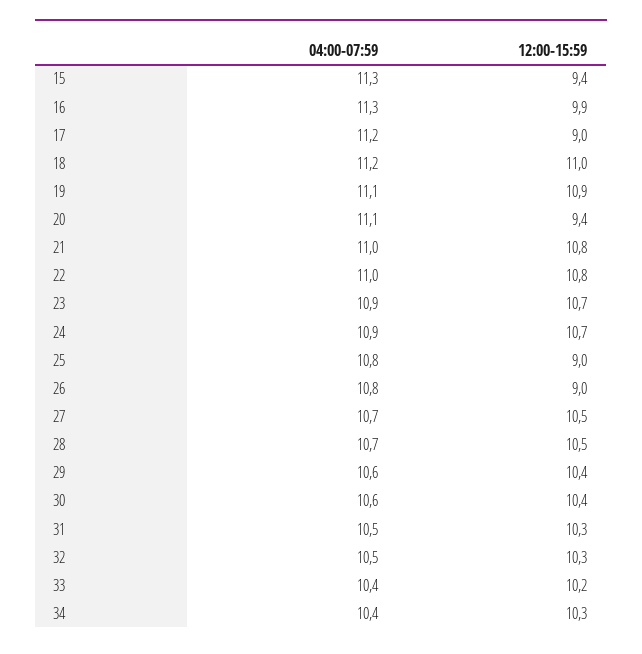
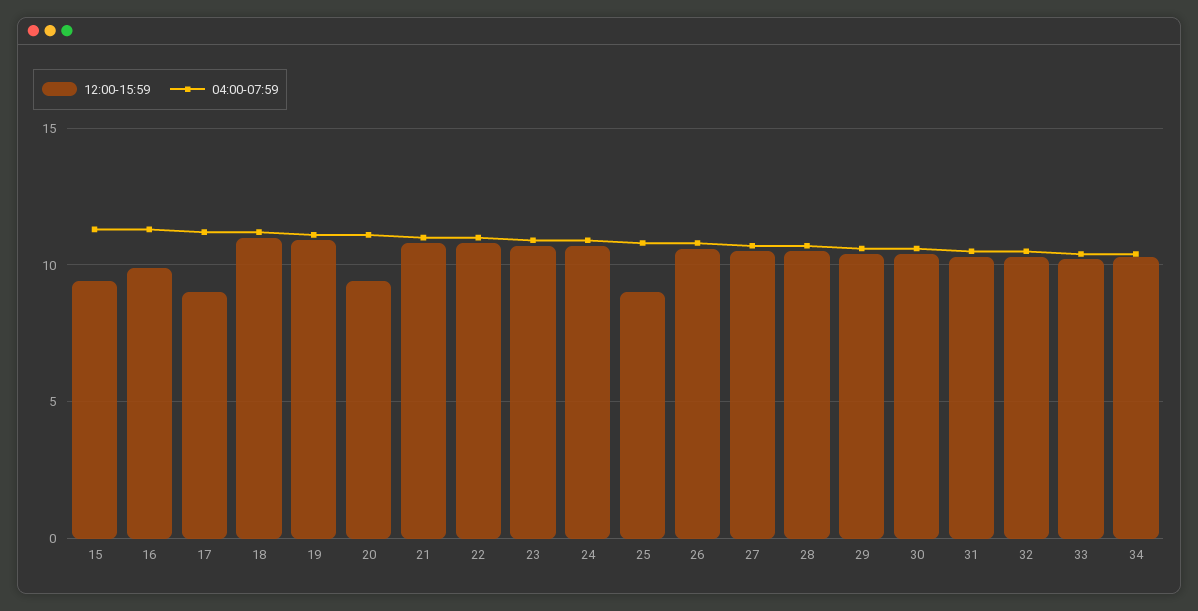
  {
    "04:00-07:59": {
      "15": 11.3,
      "16": 11.3,
      "17": 11.2,
      "18": 11.2,
      "19": 11.1,
      "20": 11.1,
      "21": 11,
      "22": 11,
      "23": 10.9,
      "24": 10.9,
      "25": 10.8,
      "26": 10.8,
      "27": 10.7,
      "28": 10.7,
      "29": 10.6,
      "30": 10.6,
      "31": 10.5,
      "32": 10.5,
      "33": 10.4,
      "34": 10.4
    },
    "12:00-15:59": {
      "15": 9.4,
      "16": 9.9,
      "17": 9,
      "18": 11,
      "19": 10.9,
      "20": 9.4,
      "21": 10.8,
      "22": 10.8,
      "23": 10.7,
      "24": 10.7,
      "25": 9,
-     "26": 9,
+     "26": 10.5,
      "27": 10.5,
      "28": 10.5,
      "29": 10.4,
      "30": 10.4,
      "31": 10.3,
      "32": 10.3,
      "33": 10.2,
      "34": 10.3
    }
  }

